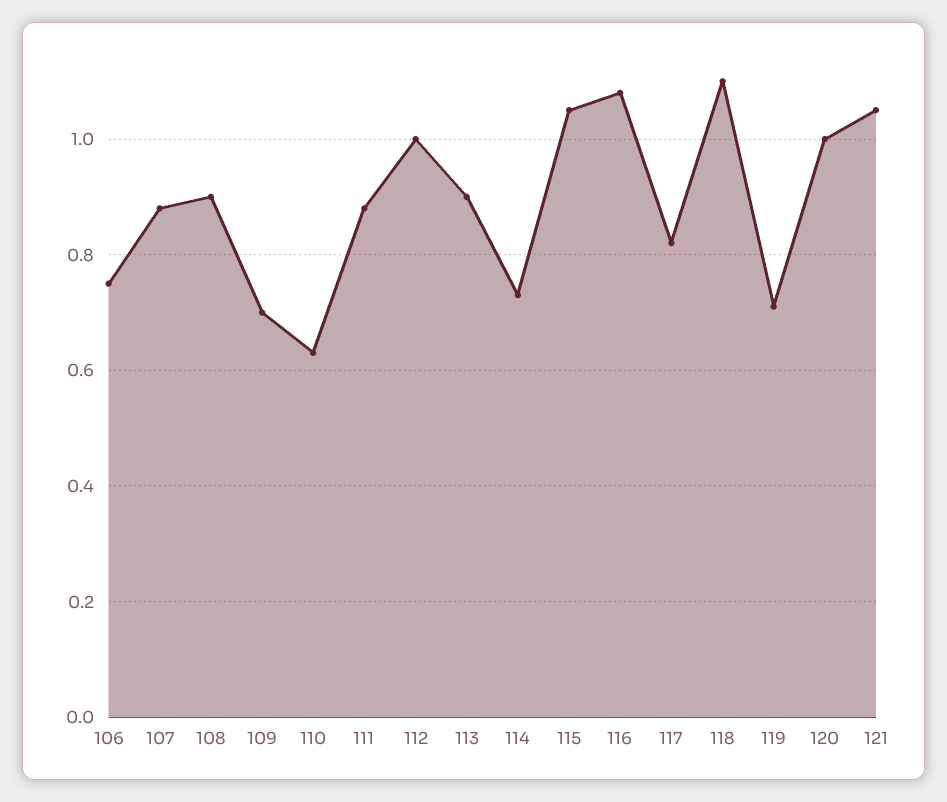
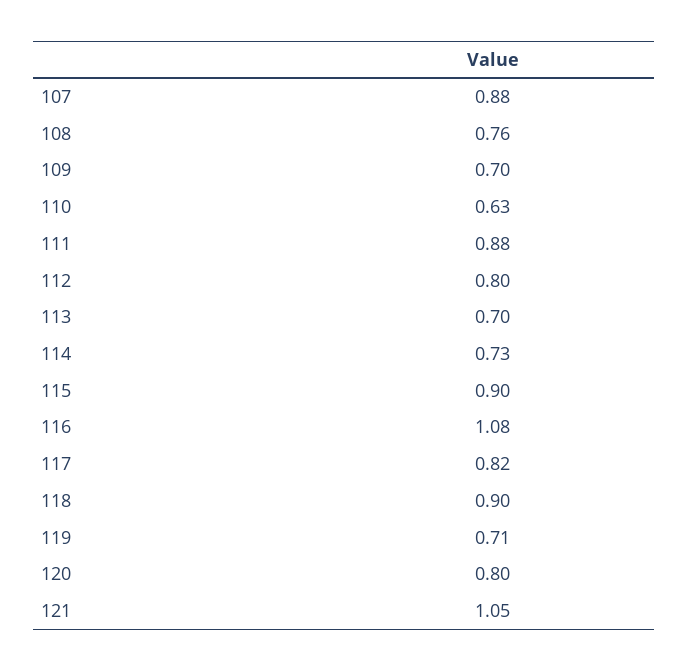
  {
-   "106": 0.75,
    "107": 0.88,
-   "108": 0.9,
+   "108": 0.76,
    "109": 0.7,
    "110": 0.63,
    "111": 0.88,
-   "112": 1,
+   "112": 0.8,
-   "113": 0.9,
+   "113": 0.7,
    "114": 0.73,
-   "115": 1.05,
+   "115": 0.9,
    "116": 1.08,
    "117": 0.82,
-   "118": 1.1,
+   "118": 0.9,
    "119": 0.71,
-   "120": 1,
+   "120": 0.8,
    "121": 1.05
  }

